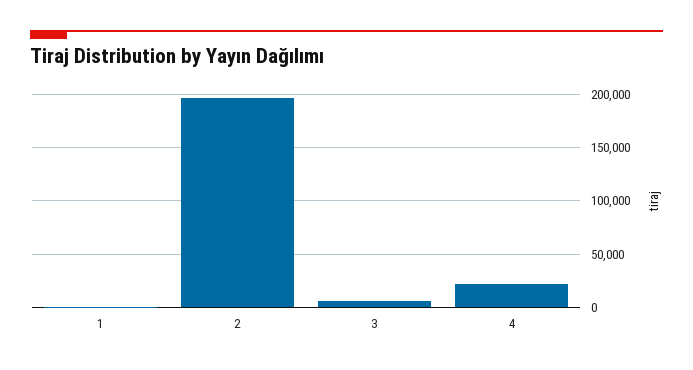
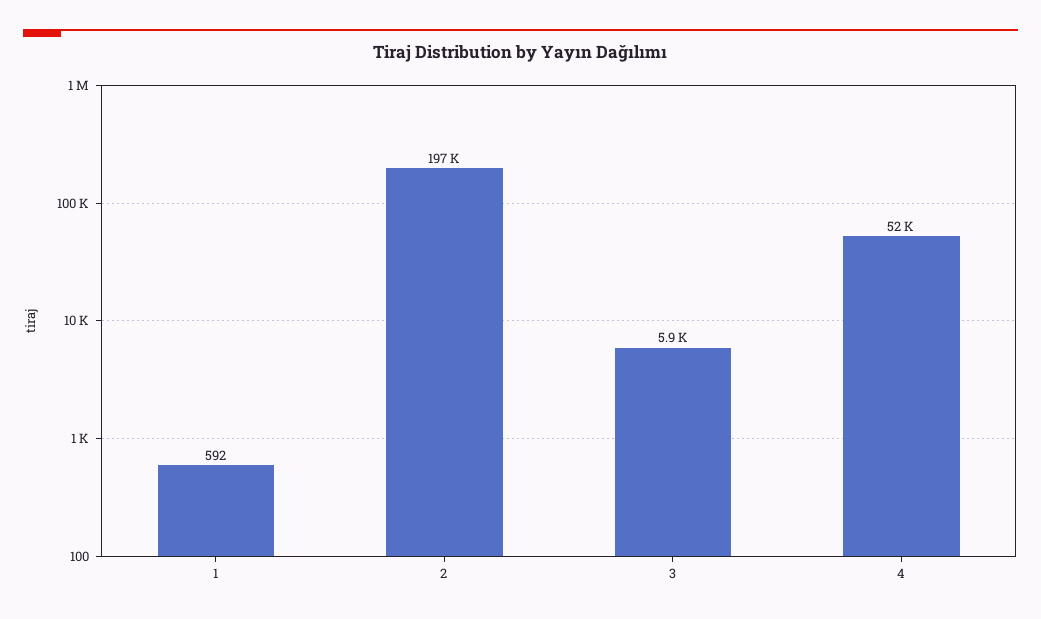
  {
    "1": 592,
    "2": 197000,
    "3": 5900,
-   "4": 20000
+   "4": 52000
  }

